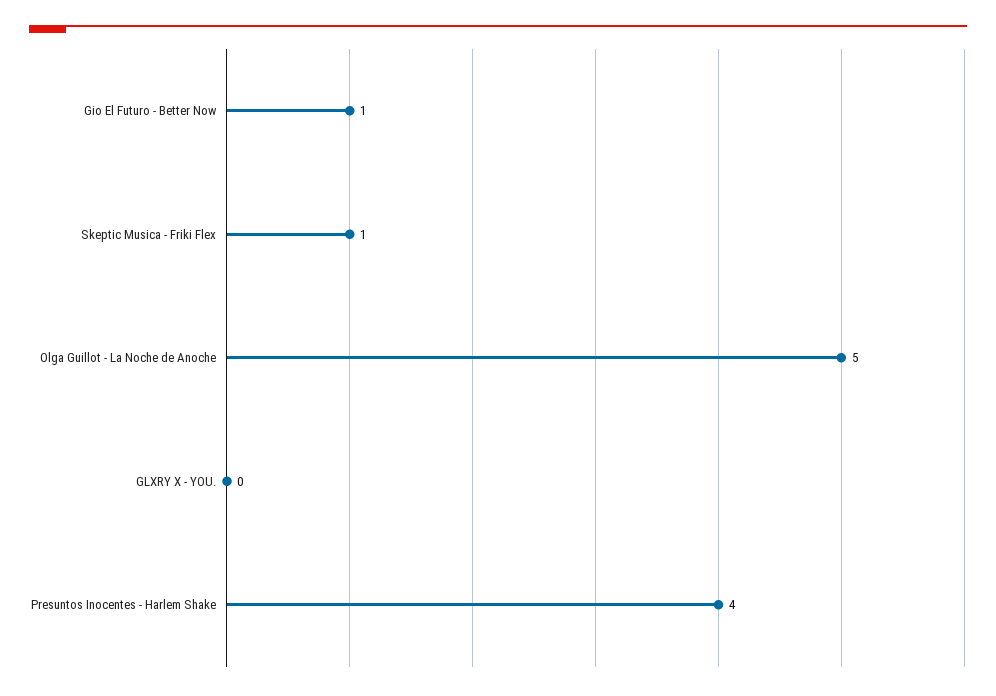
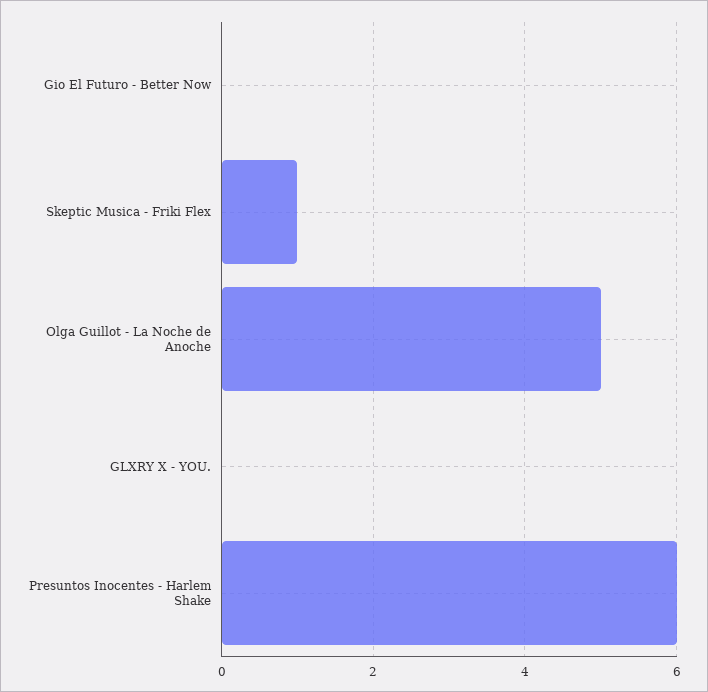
  {
-   "Gio El Futuro - Better Now": 1,
+   "Gio El Futuro - Better Now": 0,
    "Skeptic Musica - Friki Flex": 1,
    "Olga Guillot - La Noche de Anoche": 5,
    "GLXRY X - YOU.": 0,
-   "Presuntos Inocentes - Harlem Shake": 4
+   "Presuntos Inocentes - Harlem Shake": 6
  }

